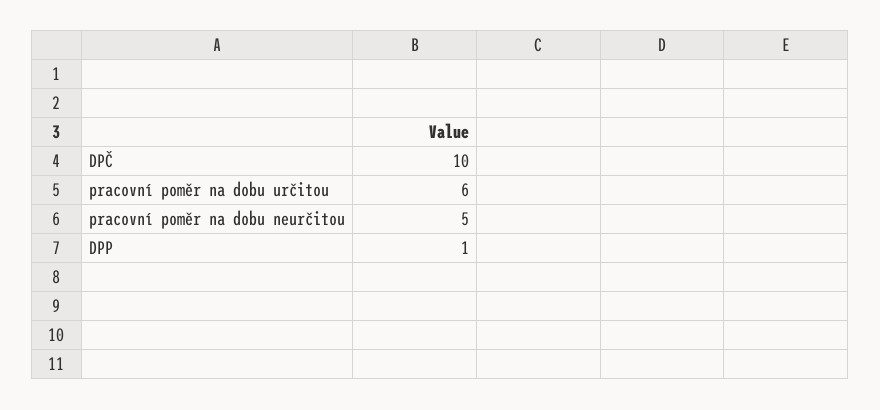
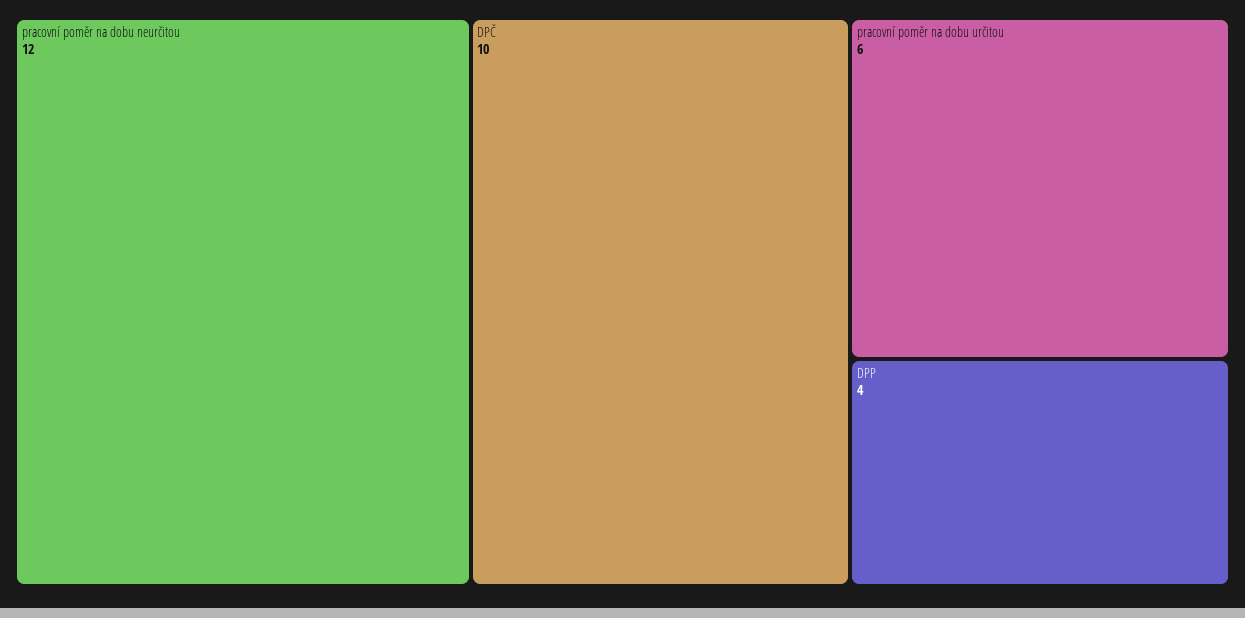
  {
    "DPČ": 10,
    "pracovní poměr na dobu určitou": 6,
-   "pracovní poměr na dobu neurčitou": 5,
+   "pracovní poměr na dobu neurčitou": 12,
-   "DPP": 1
+   "DPP": 4
  }

